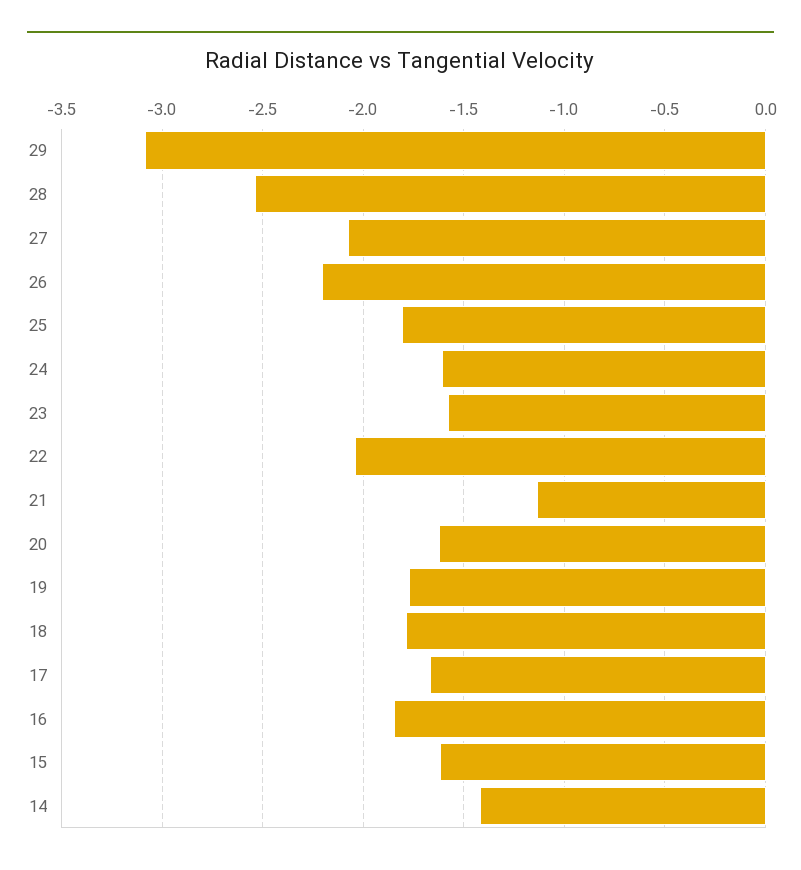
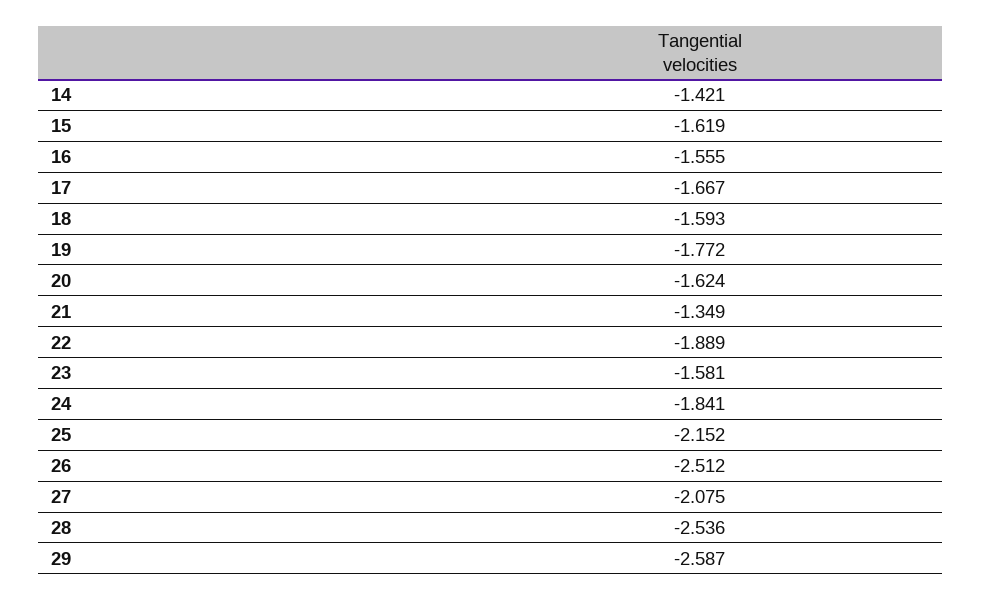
  {
-   "29": -3.1,
+   "29": -2.587,
    "28": -2.536,
    "27": -2.075,
-   "26": -2.2,
+   "26": -2.512,
-   "25": -1.8,
+   "25": -2.152,
-   "24": -1.6,
+   "24": -1.841,
    "23": -1.581,
-   "22": -2.05,
+   "22": -1.889,
-   "21": -1.15,
+   "21": -1.349,
    "20": -1.624,
    "19": -1.772,
-   "18": -1.8,
+   "18": -1.593,
    "17": -1.667,
-   "16": -1.85,
+   "16": -1.555,
    "15": -1.619,
    "14": -1.421
  }

